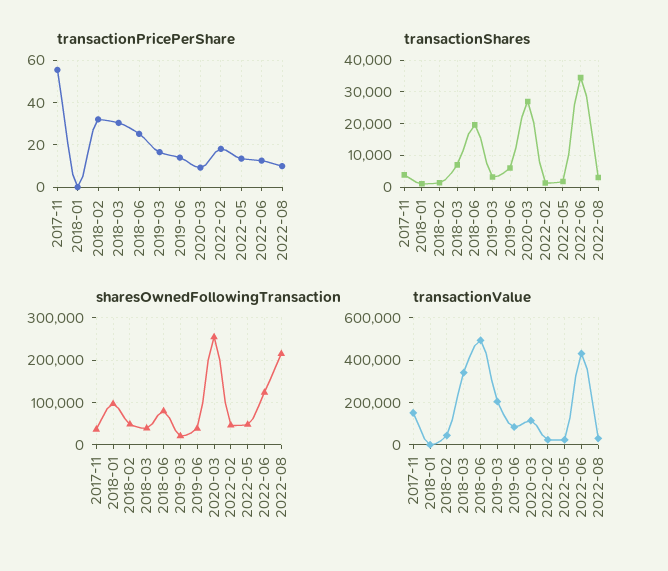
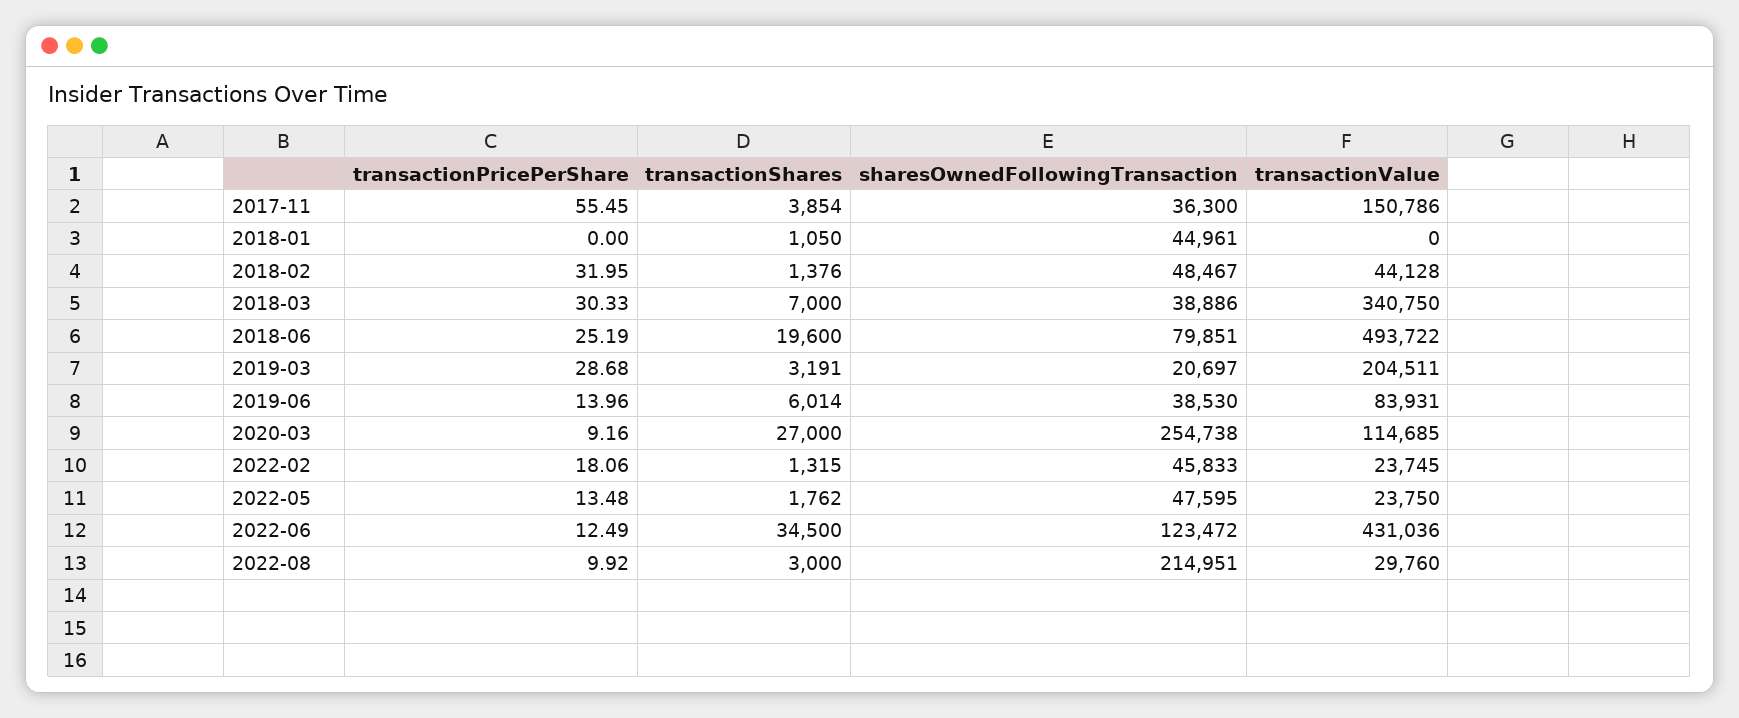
  {
    "transactionPricePerShare": {
      "2017-11": 55.45,
      "2018-01": 0,
      "2018-02": 31.95,
      "2018-03": 30.33,
      "2018-06": 25.19,
-     "2019-03": 15,
+     "2019-03": 28.68,
      "2019-06": 13.96,
      "2020-03": 9.16,
      "2022-02": 18.06,
      "2022-05": 13.48,
      "2022-06": 12.49,
      "2022-08": 9.92
    },
    "transactionShares": {
      "2017-11": 3854,
      "2018-01": 1050,
      "2018-02": 1376,
      "2018-03": 7000,
      "2018-06": 19600,
      "2019-03": 3191,
      "2019-06": 6014,
      "2020-03": 27000,
      "2022-02": 1315,
      "2022-05": 1762,
      "2022-06": 34500,
      "2022-08": 3000
    },
    "sharesOwnedFollowingTransaction": {
      "2017-11": 36300,
-     "2018-01": 100000,
+     "2018-01": 44961,
      "2018-02": 48467,
      "2018-03": 38886,
      "2018-06": 79851,
      "2019-03": 20697,
      "2019-06": 38530,
      "2020-03": 254738,
      "2022-02": 45833,
      "2022-05": 47595,
      "2022-06": 123472,
      "2022-08": 214951
    },
    "transactionValue": {
      "2017-11": 150786,
      "2018-01": 0,
      "2018-02": 44128,
      "2018-03": 340750,
      "2018-06": 493722,
      "2019-03": 204511,
      "2019-06": 83931,
      "2020-03": 114685,
      "2022-02": 23745,
      "2022-05": 23750,
      "2022-06": 431036,
      "2022-08": 29760
    }
  }

